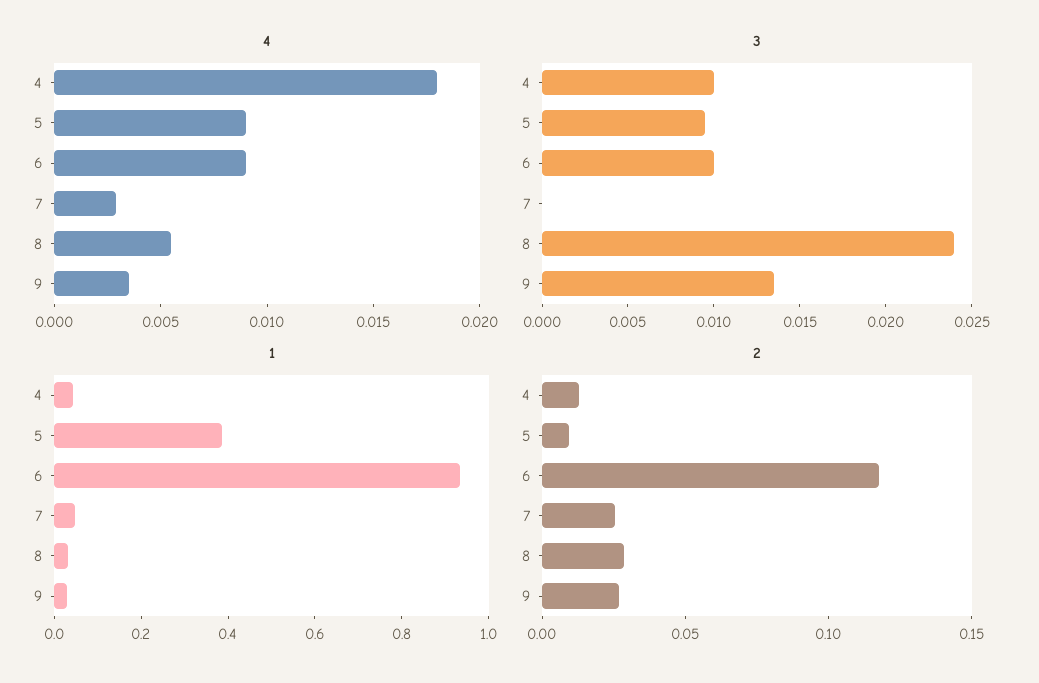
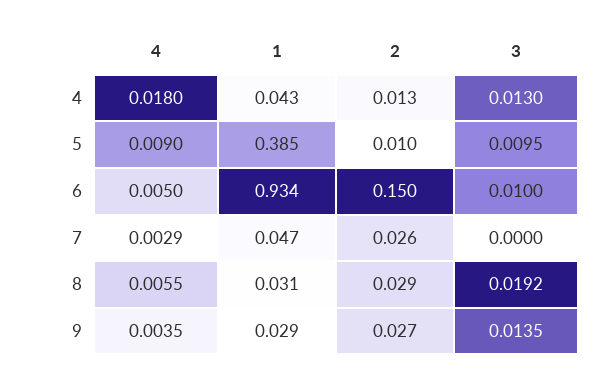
  {
    "4": {
      "4": 0.018,
      "5": 0.009,
-     "6": 0.009,
+     "6": 0.005,
      "7": 0.0029,
      "8": 0.0055,
      "9": 0.0035
    },
    "3": {
-     "4": 0.01,
+     "4": 0.013,
      "5": 0.0095,
      "6": 0.01,
      "7": 0,
-     "8": 0.024,
+     "8": 0.0192,
      "9": 0.0135
    },
    "1": {
      "4": 0.043,
      "5": 0.385,
      "6": 0.934,
      "7": 0.047,
      "8": 0.031,
      "9": 0.029
    },
    "2": {
      "4": 0.013,
      "5": 0.01,
-     "6": 0.12,
+     "6": 0.15,
      "7": 0.026,
      "8": 0.029,
      "9": 0.027
    }
  }

